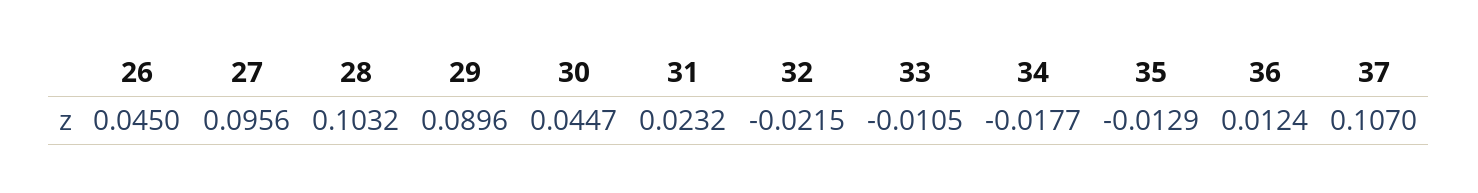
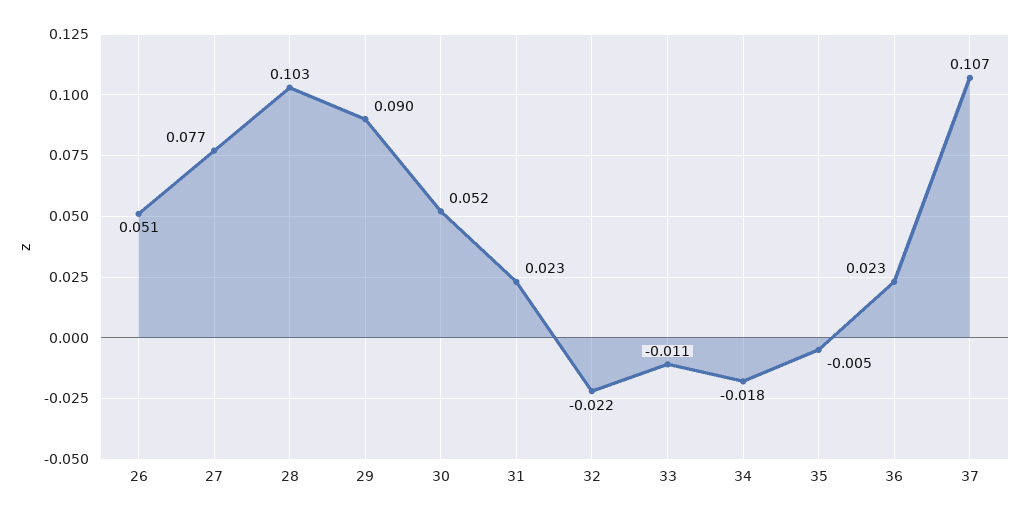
  {
-   "26": 0.045,
+   "26": 0.051,
-   "27": 0.0956,
+   "27": 0.077,
    "28": 0.1032,
    "29": 0.0896,
-   "30": 0.0447,
+   "30": 0.052,
    "31": 0.0232,
    "32": -0.0215,
    "33": -0.0105,
    "34": -0.0177,
-   "35": -0.0129,
+   "35": -0.005,
-   "36": 0.0124,
+   "36": 0.023,
    "37": 0.107
  }

